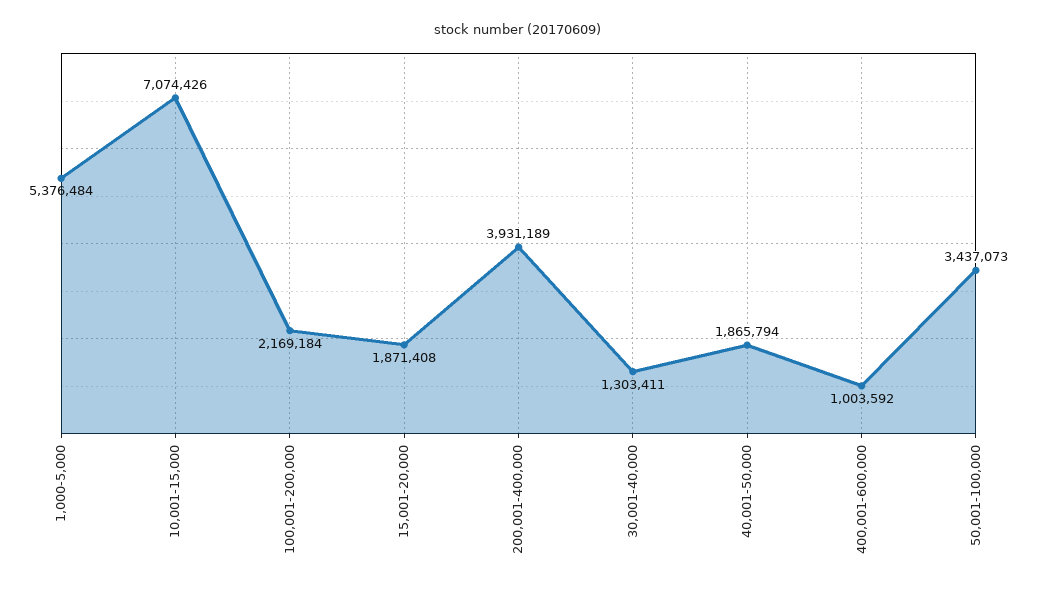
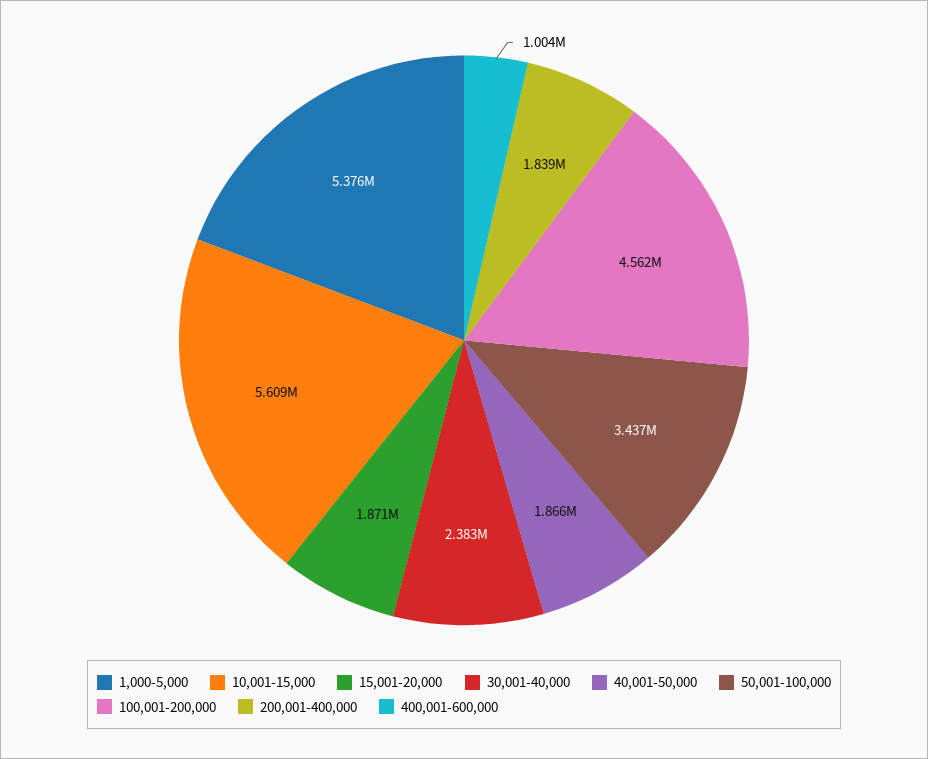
  {
    "1,000-5,000": 5376484,
-   "10,001-15,000": 7074426,
+   "10,001-15,000": 5609000,
-   "100,001-200,000": 2169184,
+   "100,001-200,000": 4562000,
    "15,001-20,000": 1871408,
-   "200,001-400,000": 3931189,
+   "200,001-400,000": 1839000,
-   "30,001-40,000": 1303411,
+   "30,001-40,000": 2383000,
    "40,001-50,000": 1865794,
    "400,001-600,000": 1003592,
    "50,001-100,000": 3437073
  }

